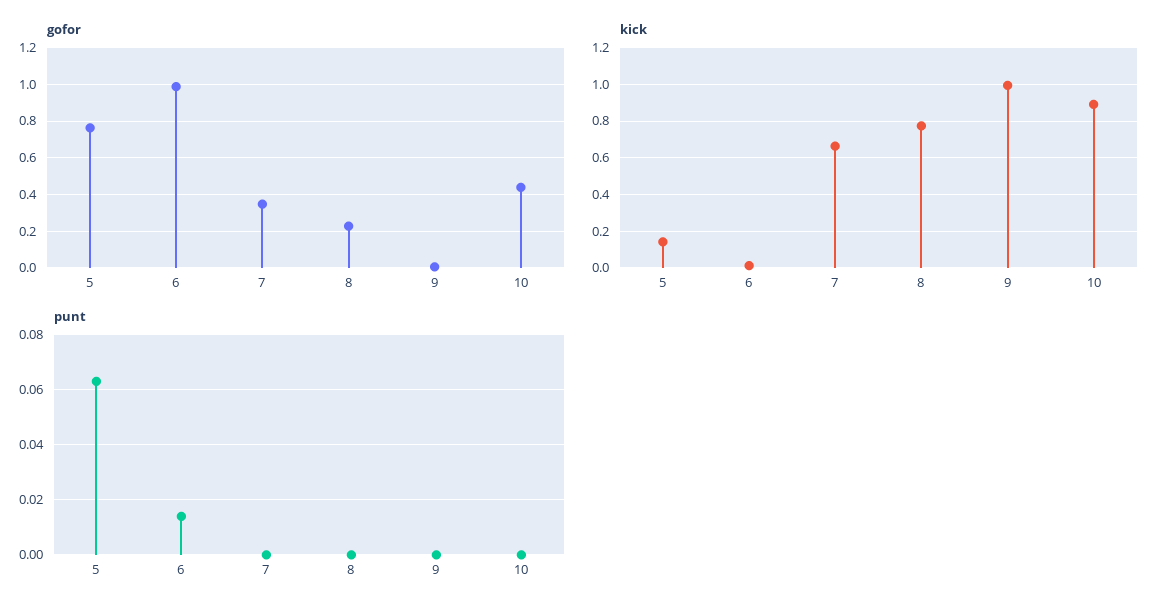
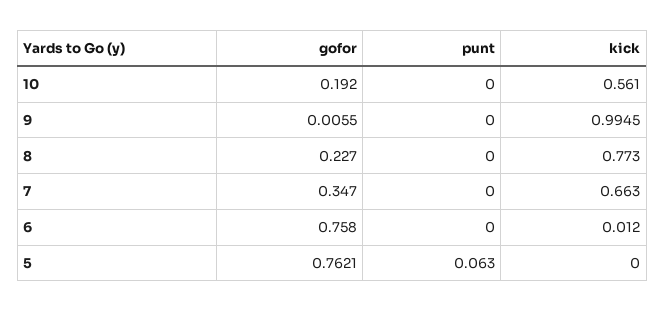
  {
    "gofor": {
      "5": 0.7621,
-     "6": 1,
+     "6": 0.758,
      "7": 0.347,
      "8": 0.227,
      "9": 0.0055,
-     "10": 0.45
+     "10": 0.192
    },
    "kick": {
-     "5": 0.15,
+     "5": 0,
      "6": 0.012,
      "7": 0.663,
      "8": 0.773,
      "9": 0.9945,
-     "10": 0.9
+     "10": 0.561
    },
    "punt": {
      "5": 0.063,
-     "6": 0.015,
+     "6": 0,
      "7": 0,
      "8": 0,
      "9": 0,
      "10": 0
    }
  }

